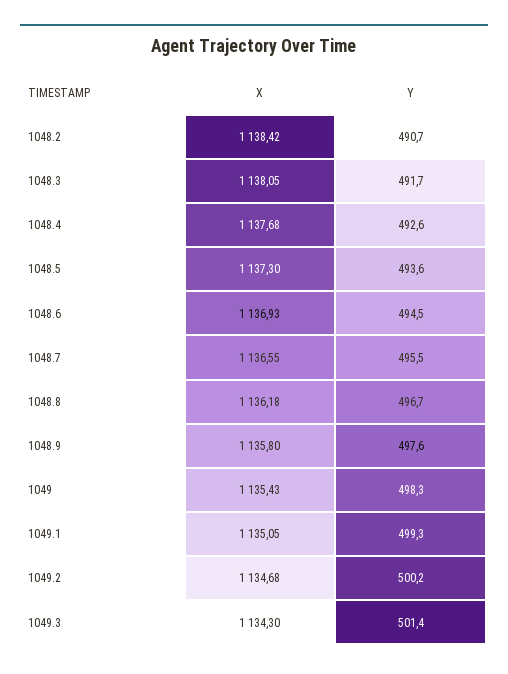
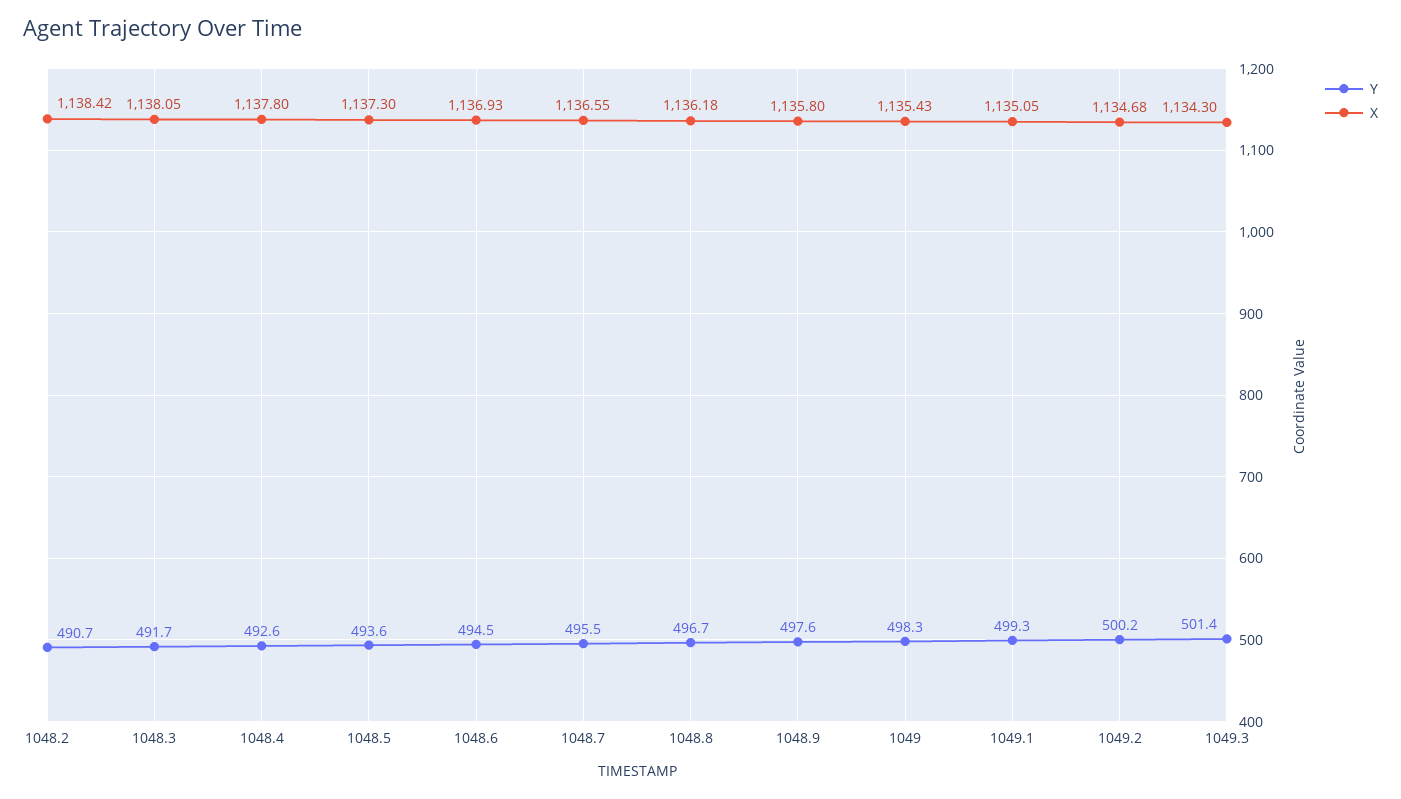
  {
    "X": {
      "1048.2": 1138.42,
      "1048.3": 1138.05,
-     "1048.4": 1137.68,
+     "1048.4": 1137.8,
      "1048.5": 1137.3,
      "1048.6": 1136.93,
      "1048.7": 1136.55,
      "1048.8": 1136.18,
      "1048.9": 1135.8,
      "1049": 1135.43,
      "1049.1": 1135.05,
      "1049.2": 1134.68,
      "1049.3": 1134.3
    },
    "Y": {
      "1048.2": 490.7,
      "1048.3": 491.7,
      "1048.4": 492.6,
      "1048.5": 493.6,
      "1048.6": 494.5,
      "1048.7": 495.5,
      "1048.8": 496.7,
      "1048.9": 497.6,
      "1049": 498.3,
      "1049.1": 499.3,
      "1049.2": 500.2,
      "1049.3": 501.4
    }
  }

